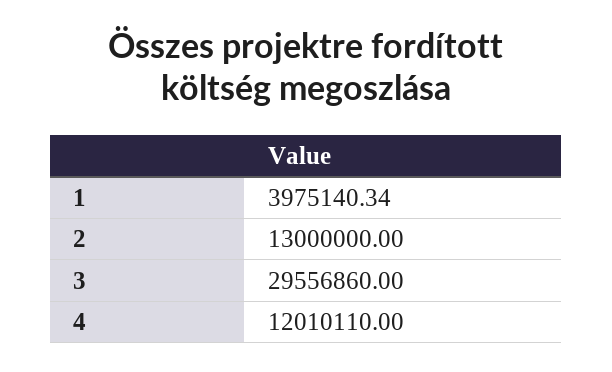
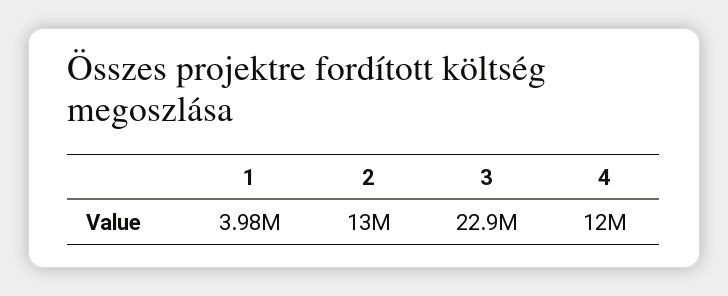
  {
    "1": 3975140.34,
    "2": 13000000,
-   "3": 29556860,
+   "3": 22900000,
    "4": 12010110
  }

